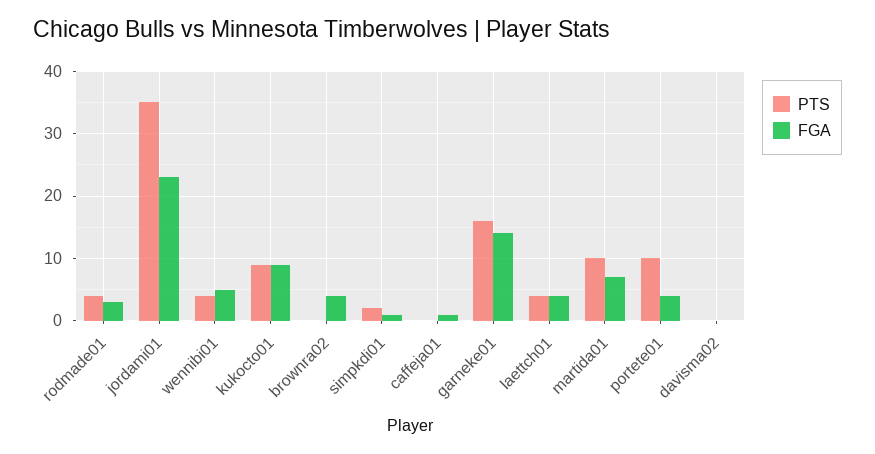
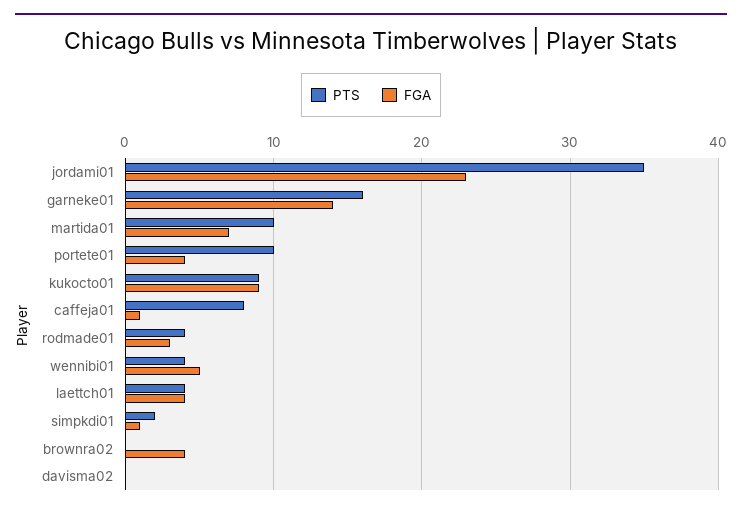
  {
    "PTS": {
      "rodmade01": 4,
      "jordami01": 35,
      "wennibi01": 4,
      "kukocto01": 9,
      "brownra02": 0,
      "simpkdi01": 2,
-     "caffeja01": 0,
+     "caffeja01": 8,
      "garneke01": 16,
      "laettch01": 4,
      "martida01": 10,
      "portete01": 10,
      "davisma02": 0
    },
    "FGA": {
      "rodmade01": 3,
      "jordami01": 23,
      "wennibi01": 5,
      "kukocto01": 9,
      "brownra02": 4,
      "simpkdi01": 1,
      "caffeja01": 1,
      "garneke01": 14,
      "laettch01": 4,
      "martida01": 7,
      "portete01": 4,
      "davisma02": 0
    }
  }

